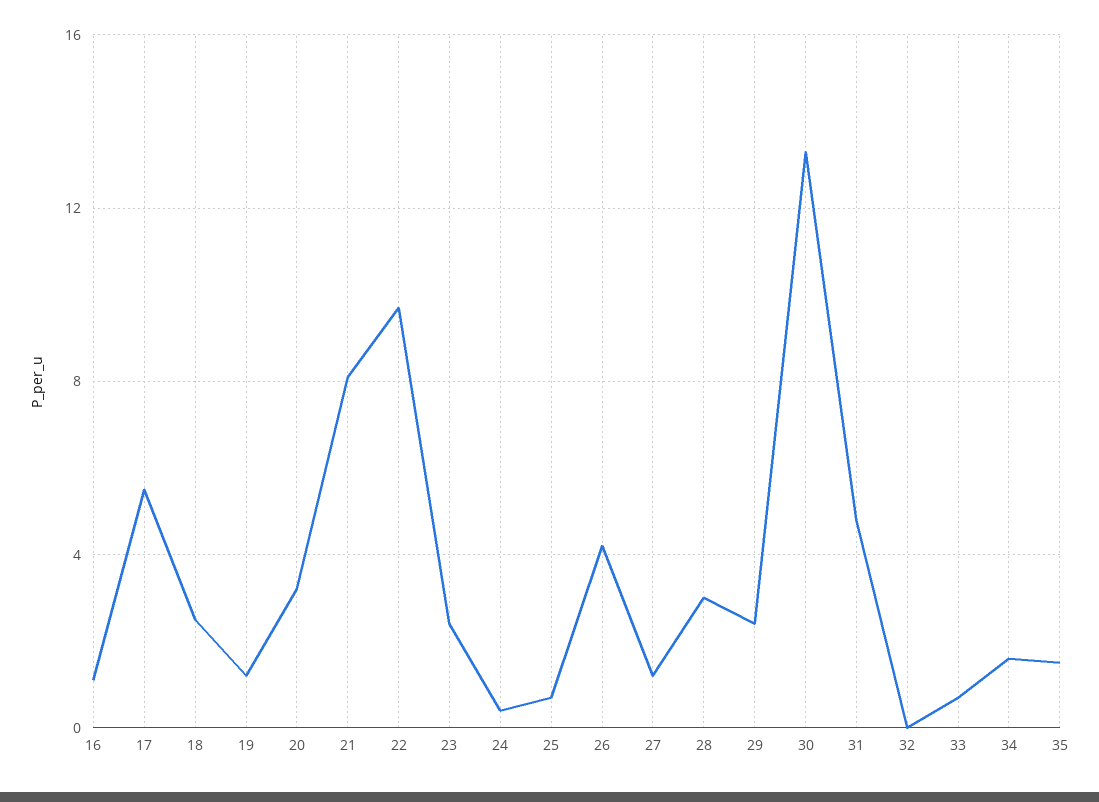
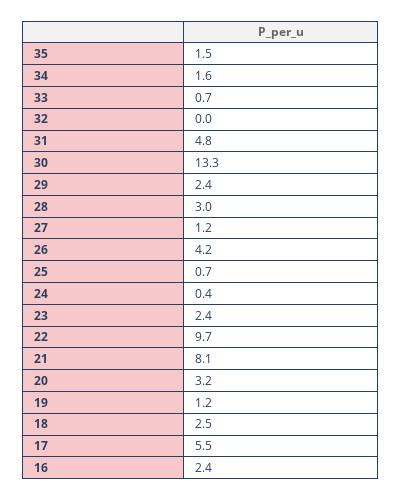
  {
-   "16": 1,
+   "16": 2.4,
    "17": 5.5,
    "18": 2.5,
    "19": 1.2,
    "20": 3.2,
    "21": 8.1,
    "22": 9.7,
    "23": 2.4,
    "24": 0.4,
    "25": 0.7,
    "26": 4.2,
    "27": 1.2,
    "28": 3,
    "29": 2.4,
    "30": 13.3,
    "31": 4.8,
    "32": 0,
    "33": 0.7,
    "34": 1.6,
    "35": 1.5
  }

